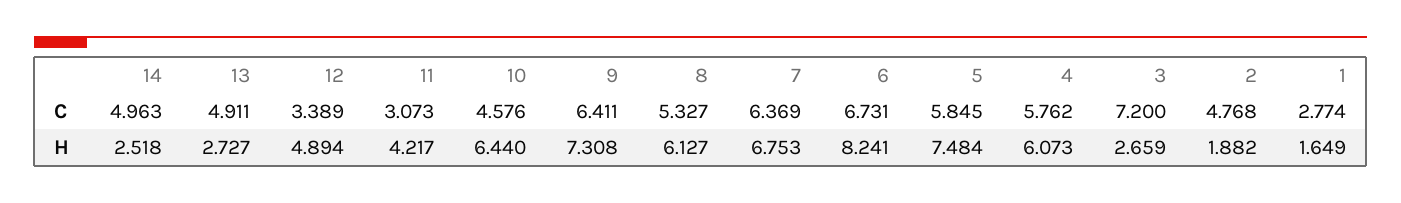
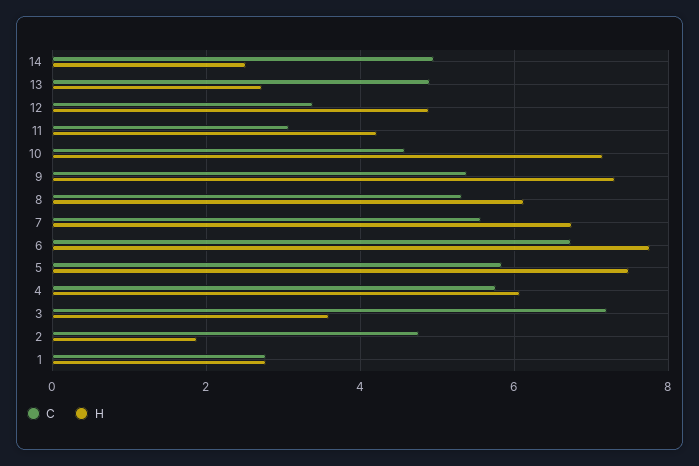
  {
    "C": {
      "14": 4.963,
      "13": 4.911,
      "12": 3.389,
      "11": 3.073,
      "10": 4.576,
-     "9": 6.411,
+     "9": 5.4,
      "8": 5.327,
-     "7": 6.369,
+     "7": 5.6,
      "6": 6.731,
      "5": 5.845,
      "4": 5.762,
      "3": 7.2,
      "2": 4.768,
      "1": 2.774
    },
    "H": {
      "14": 2.518,
      "13": 2.727,
      "12": 4.894,
      "11": 4.217,
-     "10": 6.44,
+     "10": 7.2,
      "9": 7.308,
      "8": 6.127,
      "7": 6.753,
-     "6": 8.241,
+     "6": 7.8,
      "5": 7.484,
      "4": 6.073,
-     "3": 2.659,
+     "3": 3.6,
      "2": 1.882,
-     "1": 1.649
+     "1": 2.8
    }
  }

